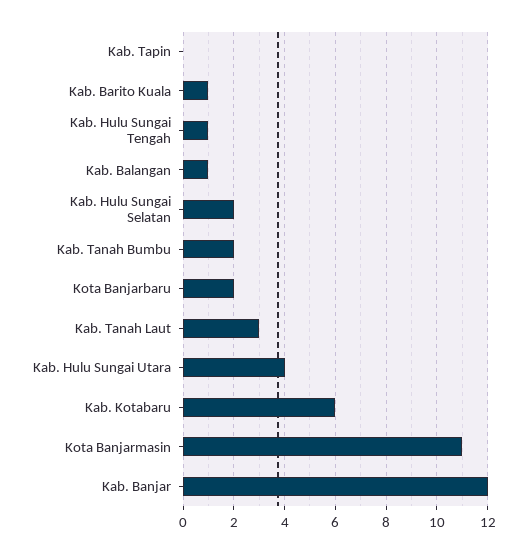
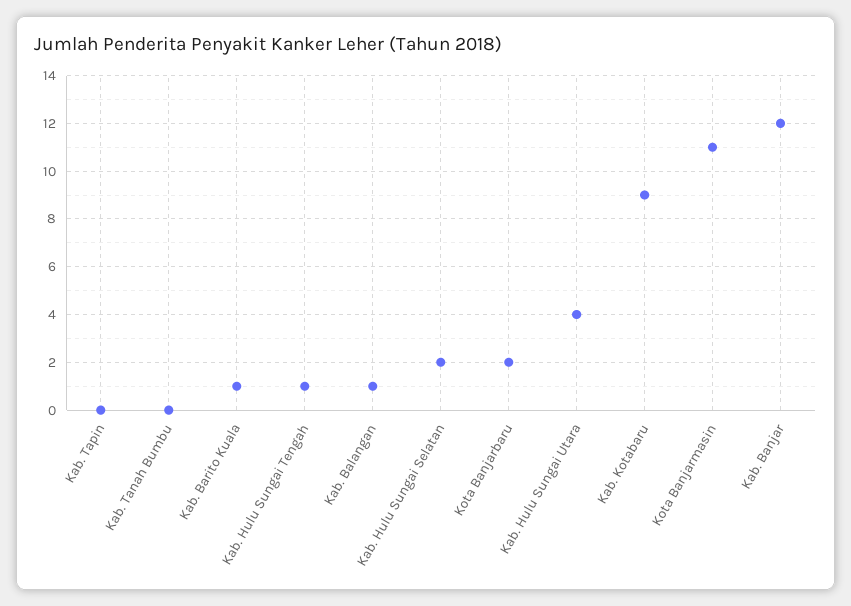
  {
    "Kab. Tapin": 0,
    "Kab. Barito Kuala": 1,
    "Kab. Hulu Sungai Tengah": 1,
    "Kab. Balangan": 1,
    "Kab. Hulu Sungai Selatan": 2,
-   "Kab. Tanah Bumbu": 2,
+   "Kab. Tanah Bumbu": 0,
    "Kota Banjarbaru": 2,
-   "Kab. Tanah Laut": 3,
    "Kab. Hulu Sungai Utara": 4,
-   "Kab. Kotabaru": 6,
+   "Kab. Kotabaru": 9,
    "Kota Banjarmasin": 11,
    "Kab. Banjar": 12
  }

